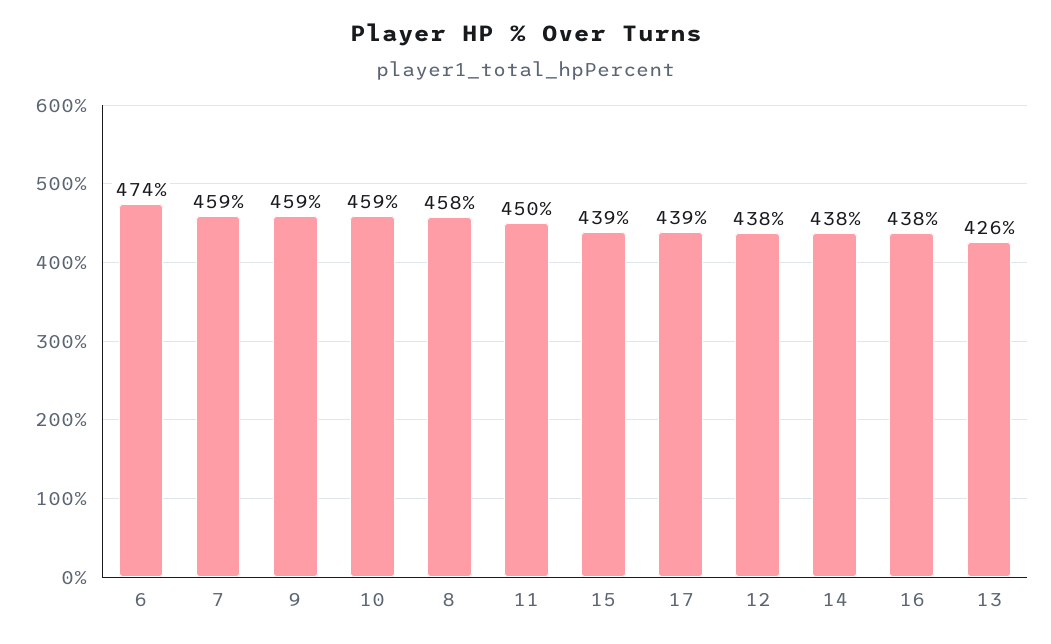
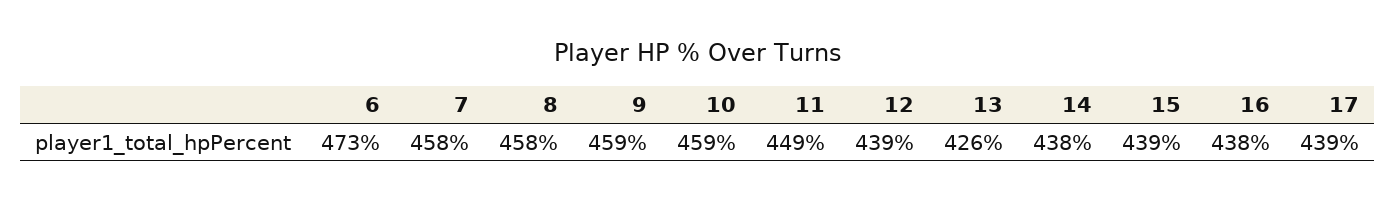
  {
-   "6": 474,
+   "6": 473,
-   "7": 459,
+   "7": 458,
    "9": 459,
    "10": 459,
    "8": 458,
-   "11": 450,
+   "11": 449,
    "15": 439,
    "17": 439,
-   "12": 438,
+   "12": 439,
    "14": 438,
    "16": 438,
    "13": 426
  }

